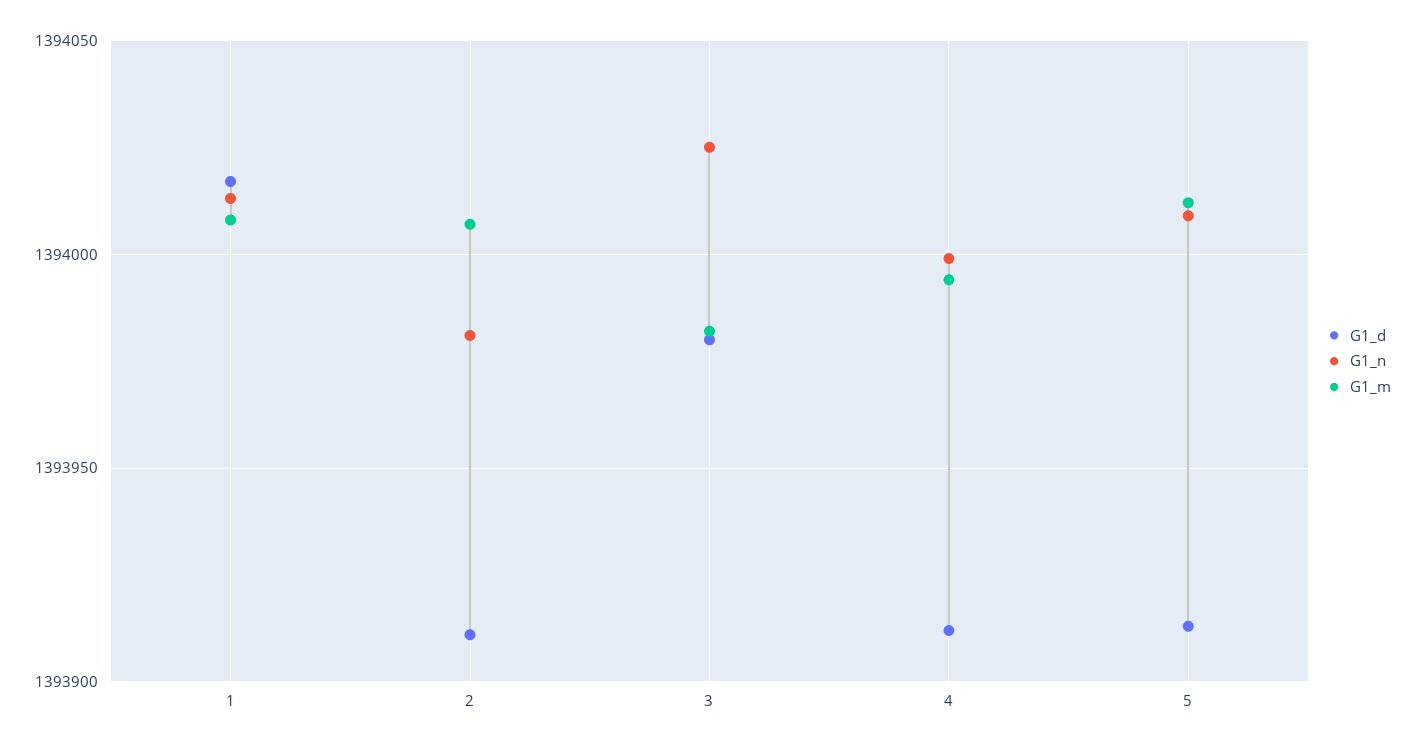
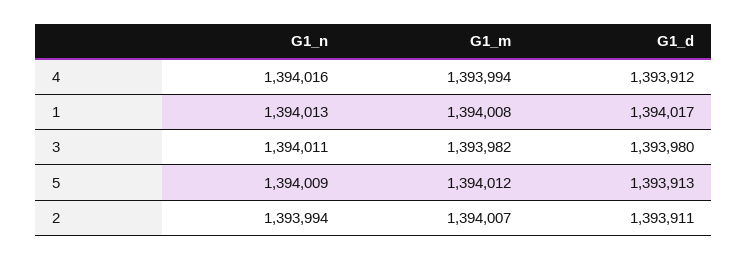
  {
    "G1_d": {
      "1": 1394017,
      "2": 1393911,
      "3": 1393980,
      "4": 1393912,
      "5": 1393913
    },
    "G1_n": {
      "1": 1394013,
-     "2": 1393980,
+     "2": 1393994,
-     "3": 1394025,
+     "3": 1394011,
-     "4": 1394000,
+     "4": 1394016,
      "5": 1394009
    },
    "G1_m": {
      "1": 1394008,
      "2": 1394007,
      "3": 1393982,
      "4": 1393994,
      "5": 1394012
    }
  }

